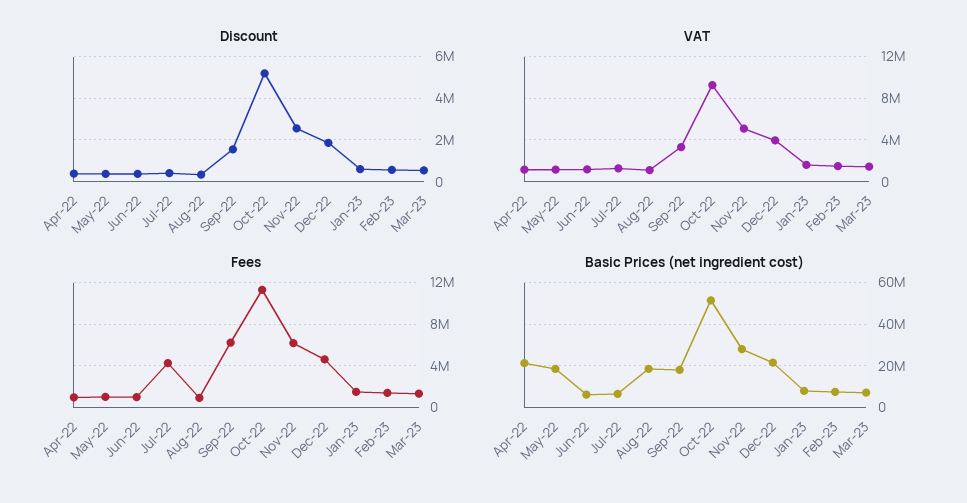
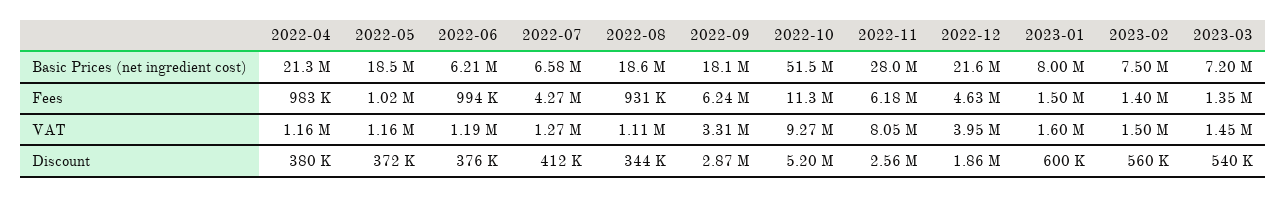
  {
    "Discount": {
      "Apr-22": 380000,
      "May-22": 372000,
      "Jun-22": 376000,
      "Jul-22": 412000,
      "Aug-22": 344000,
-     "Sep-22": 1500000,
+     "Sep-22": 2870000,
      "Oct-22": 5200000,
      "Nov-22": 2560000,
      "Dec-22": 1860000,
      "Jan-23": 600000,
      "Feb-23": 560000,
      "Mar-23": 540000
    },
    "VAT": {
      "Apr-22": 1160000,
      "May-22": 1160000,
      "Jun-22": 1190000,
      "Jul-22": 1270000,
      "Aug-22": 1110000,
      "Sep-22": 3310000,
      "Oct-22": 9270000,
-     "Nov-22": 5000000,
+     "Nov-22": 8050000,
      "Dec-22": 3950000,
      "Jan-23": 1600000,
      "Feb-23": 1500000,
      "Mar-23": 1450000
    },
    "Fees": {
      "Apr-22": 983000,
      "May-22": 1020000,
      "Jun-22": 994000,
      "Jul-22": 4270000,
      "Aug-22": 931000,
      "Sep-22": 6240000,
      "Oct-22": 11300000,
      "Nov-22": 6180000,
      "Dec-22": 4630000,
      "Jan-23": 1500000,
      "Feb-23": 1400000,
      "Mar-23": 1350000
    },
    "Basic Prices (net ingredient cost)": {
      "Apr-22": 21300000,
      "May-22": 18500000,
      "Jun-22": 6210000,
      "Jul-22": 6580000,
      "Aug-22": 18600000,
      "Sep-22": 18100000,
      "Oct-22": 51500000,
      "Nov-22": 28000000,
      "Dec-22": 21600000,
      "Jan-23": 8000000,
      "Feb-23": 7500000,
      "Mar-23": 7200000
    }
  }

